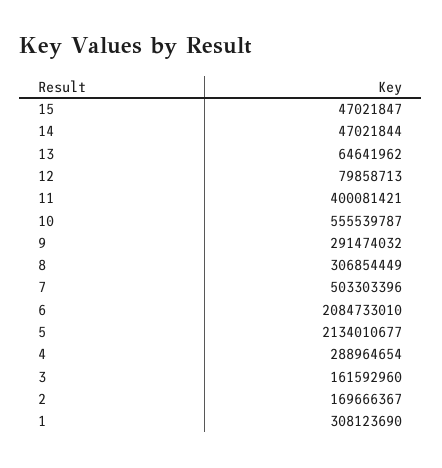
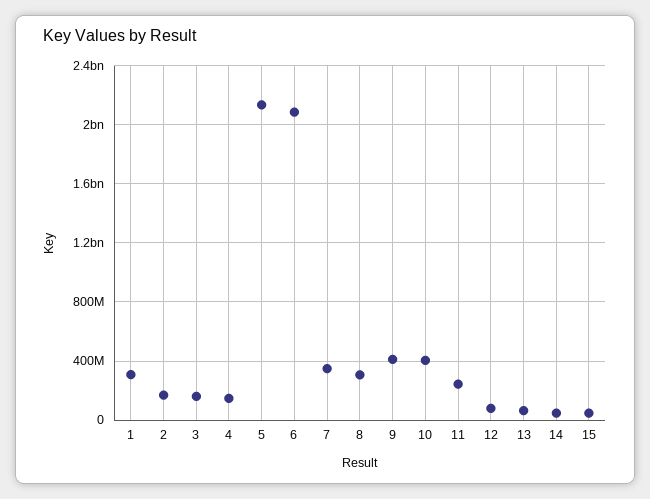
  {
    "15": 47021847,
    "14": 47021844,
    "13": 64641962,
    "12": 79858713,
-   "11": 400081421,
+   "11": 250000000,
-   "10": 555539787,
+   "10": 400000000,
-   "9": 291474032,
+   "9": 400000000,
    "8": 306854449,
-   "7": 503303396,
+   "7": 350000000,
    "6": 2084733010,
    "5": 2134010677,
-   "4": 288964654,
+   "4": 150000000,
    "3": 161592960,
    "2": 169666367,
    "1": 308123690
  }

